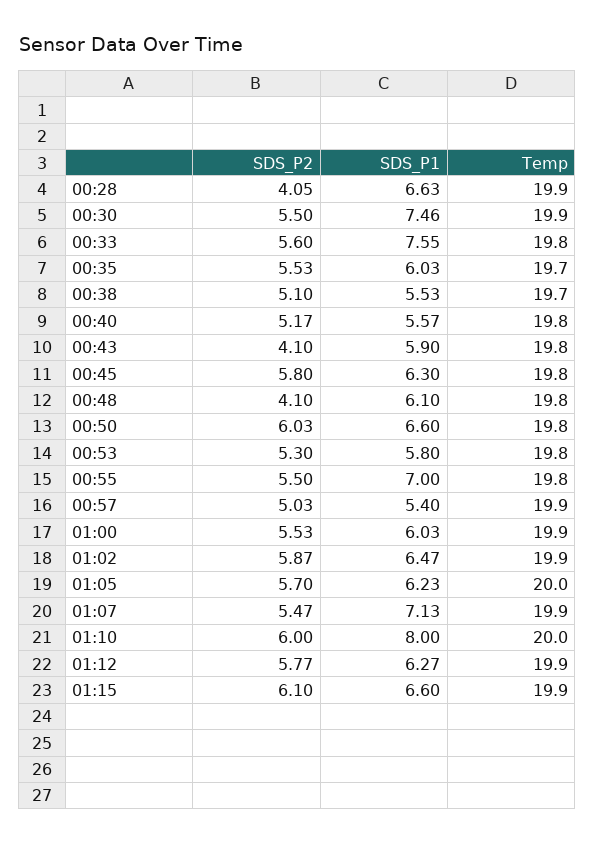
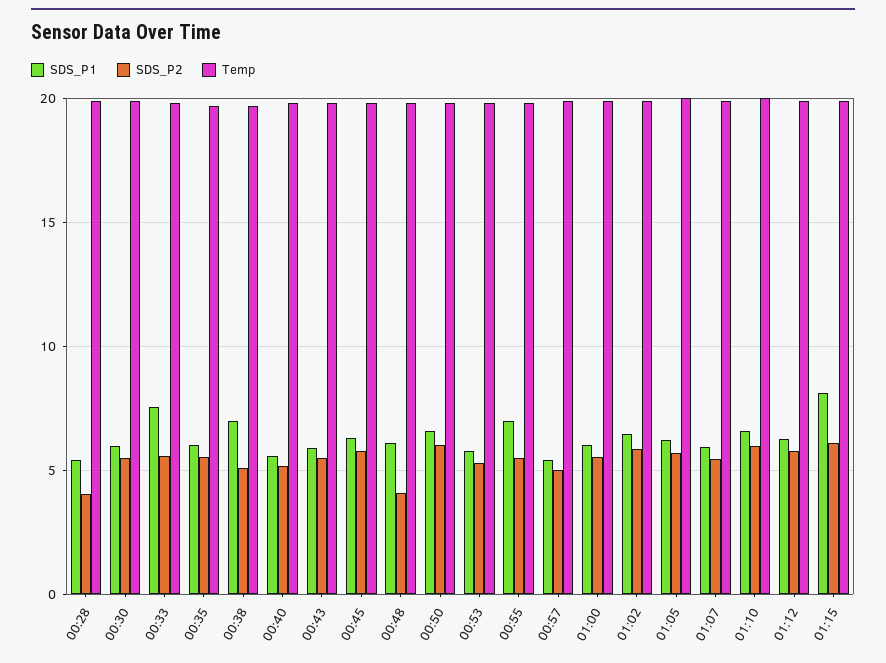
  {
    "SDS_P2": {
      "00:28": 4.05,
      "00:30": 5.5,
      "00:33": 5.6,
      "00:35": 5.53,
      "00:38": 5.1,
      "00:40": 5.17,
-     "00:43": 4.1,
+     "00:43": 5.5,
      "00:45": 5.8,
      "00:48": 4.1,
      "00:50": 6.03,
      "00:53": 5.3,
      "00:55": 5.5,
      "00:57": 5.03,
      "01:00": 5.53,
      "01:02": 5.87,
      "01:05": 5.7,
      "01:07": 5.47,
      "01:10": 6,
      "01:12": 5.77,
      "01:15": 6.1
    },
    "SDS_P1": {
-     "00:28": 6.63,
+     "00:28": 5.5,
-     "00:30": 7.46,
+     "00:30": 6,
      "00:33": 7.55,
      "00:35": 6.03,
-     "00:38": 5.53,
+     "00:38": 7,
      "00:40": 5.57,
      "00:43": 5.9,
      "00:45": 6.3,
      "00:48": 6.1,
      "00:50": 6.6,
      "00:53": 5.8,
      "00:55": 7,
      "00:57": 5.4,
      "01:00": 6.03,
      "01:02": 6.47,
      "01:05": 6.23,
-     "01:07": 7.13,
+     "01:07": 6,
-     "01:10": 8,
+     "01:10": 6.5,
      "01:12": 6.27,
-     "01:15": 6.6
+     "01:15": 8
    },
    "Temp": {
      "00:28": 19.9,
      "00:30": 19.9,
      "00:33": 19.8,
      "00:35": 19.7,
      "00:38": 19.7,
      "00:40": 19.8,
      "00:43": 19.8,
      "00:45": 19.8,
      "00:48": 19.8,
      "00:50": 19.8,
      "00:53": 19.8,
      "00:55": 19.8,
      "00:57": 19.9,
      "01:00": 19.9,
      "01:02": 19.9,
      "01:05": 20,
      "01:07": 19.9,
      "01:10": 20,
      "01:12": 19.9,
      "01:15": 19.9
    }
  }

